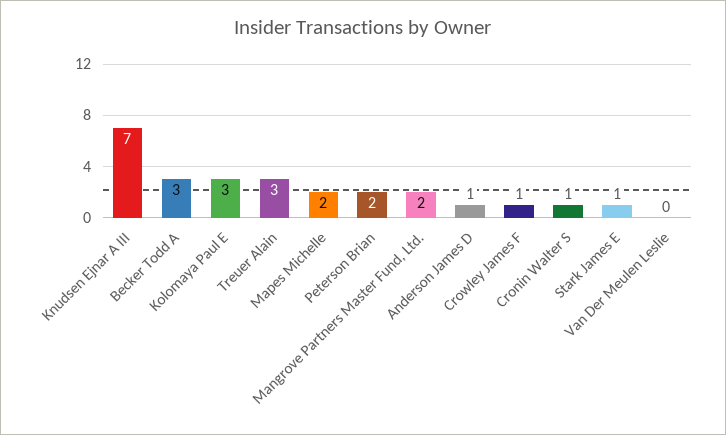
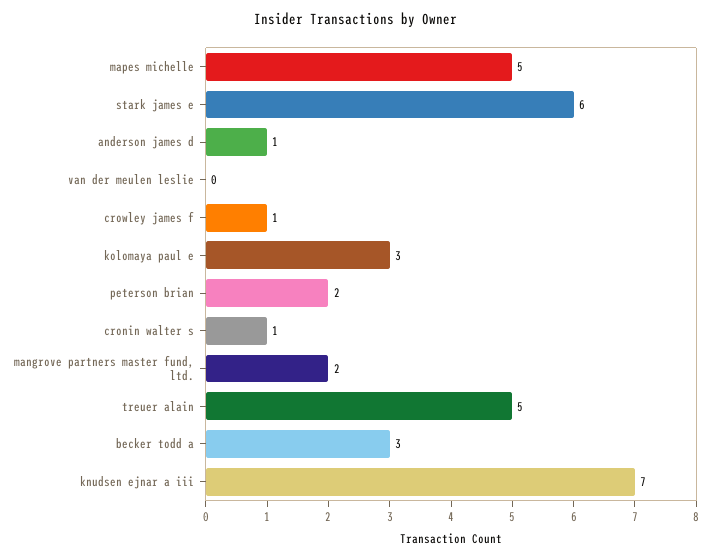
  {
    "Knudsen Ejnar A III": 7,
    "Becker Todd A": 3,
    "Kolomaya Paul E": 3,
-   "Treuer Alain": 3,
+   "Treuer Alain": 5,
-   "Mapes Michelle": 2,
+   "Mapes Michelle": 5,
    "Peterson Brian": 2,
    "Mangrove Partners Master Fund, Ltd.": 2,
    "Anderson James D": 1,
    "Crowley James F": 1,
    "Cronin Walter S": 1,
-   "Stark James E": 1,
+   "Stark James E": 6,
    "Van Der Meulen Leslie": 0
  }

